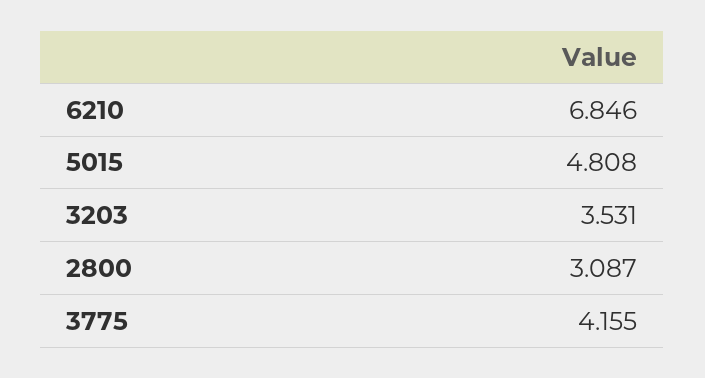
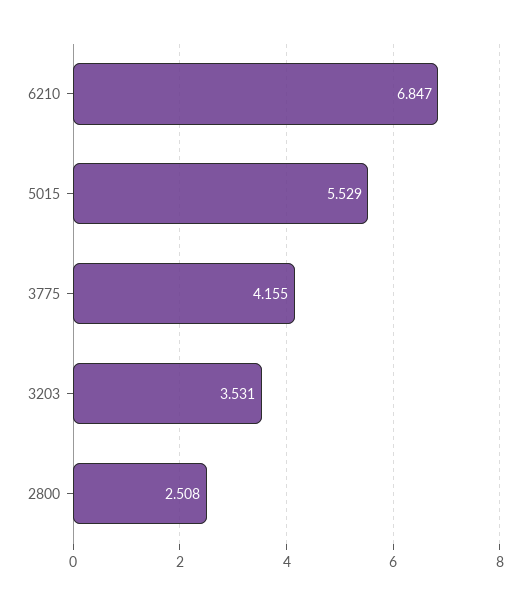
  {
-   "6210": 6.846,
+   "6210": 6.847,
-   "5015": 4.808,
+   "5015": 5.529,
    "3203": 3.531,
-   "2800": 3.087,
+   "2800": 2.508,
    "3775": 4.155
  }

